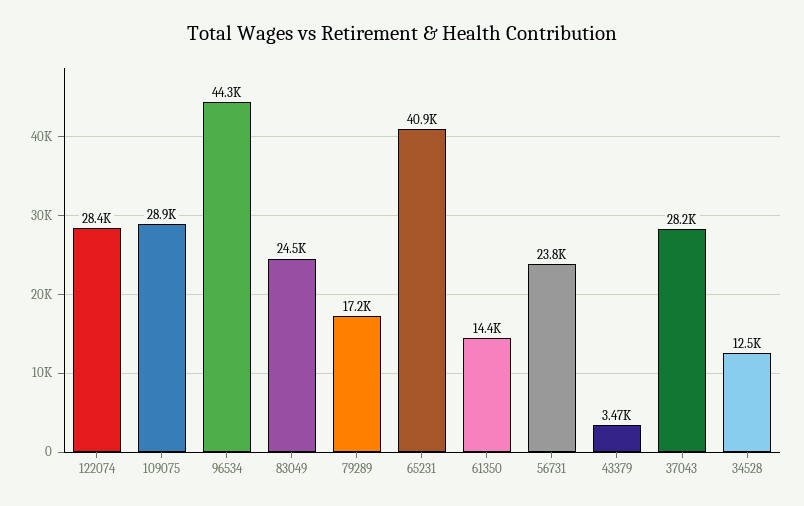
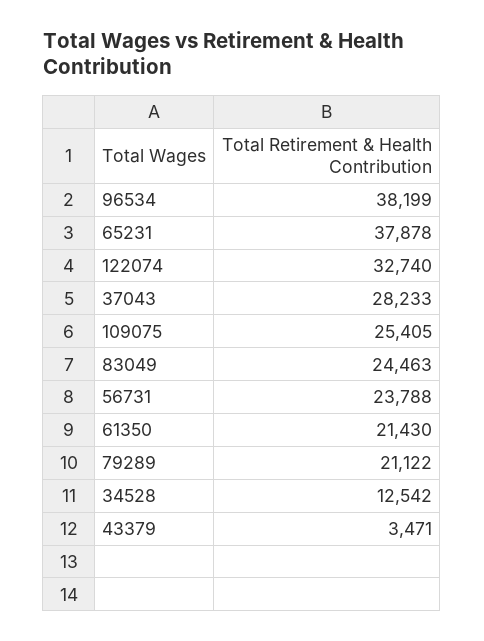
  {
-   "122074": 28400,
+   "122074": 32740,
-   "109075": 28900,
+   "109075": 25405,
-   "96534": 44300,
+   "96534": 38199,
    "83049": 24463,
-   "79289": 17200,
+   "79289": 21122,
-   "65231": 40900,
+   "65231": 37878,
-   "61350": 14400,
+   "61350": 21430,
    "56731": 23788,
    "43379": 3471,
    "37043": 28233,
    "34528": 12542
  }

